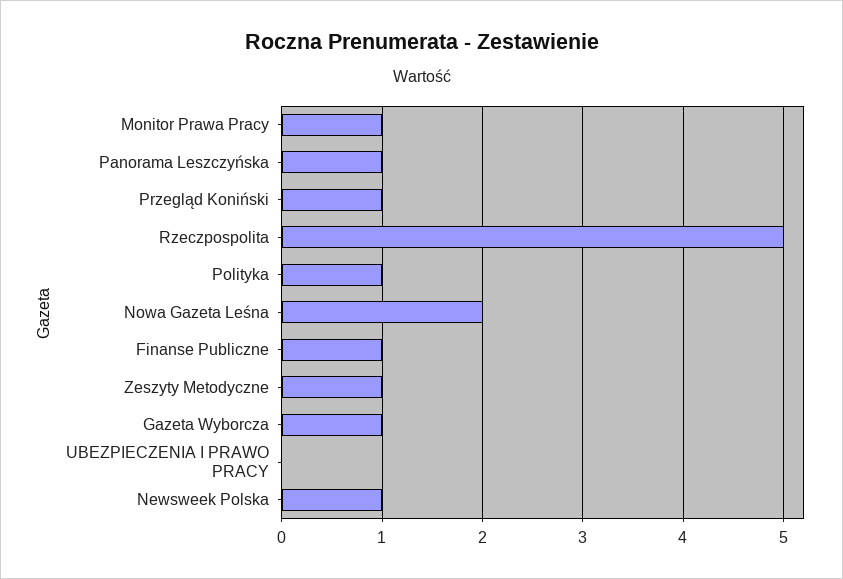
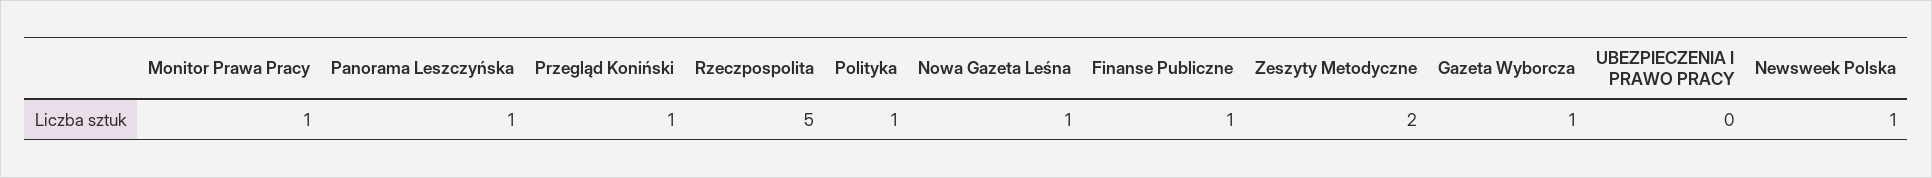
  {
    "Monitor Prawa Pracy": 1,
    "Panorama Leszczyńska": 1,
    "Przegląd Koniński": 1,
    "Rzeczpospolita": 5,
    "Polityka": 1,
-   "Nowa Gazeta Leśna": 2,
+   "Nowa Gazeta Leśna": 1,
    "Finanse Publiczne": 1,
-   "Zeszyty Metodyczne": 1,
+   "Zeszyty Metodyczne": 2,
    "Gazeta Wyborcza": 1,
    "UBEZPIECZENIA I PRAWO PRACY": 0,
    "Newsweek Polska": 1
  }

